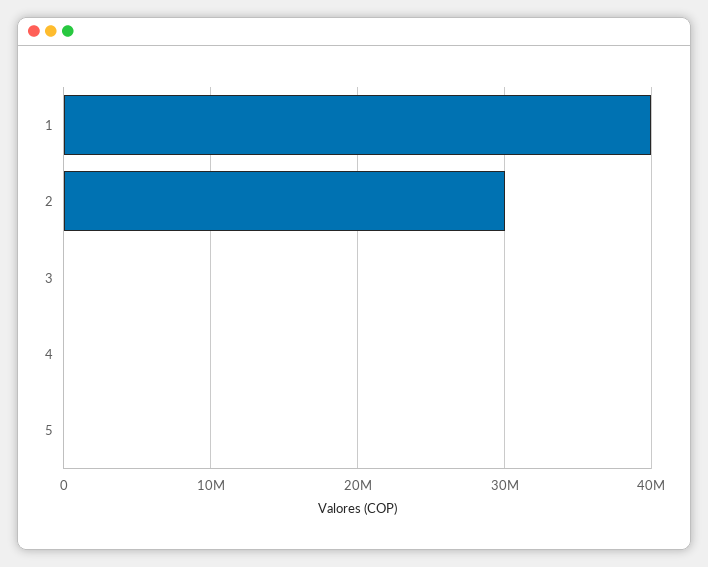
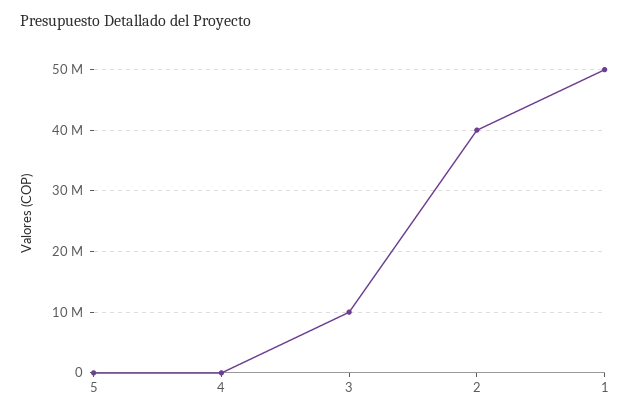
  {
-   "1": 40000000,
+   "1": 50000000,
-   "2": 30000000,
+   "2": 40000000,
-   "3": 0,
+   "3": 10000000,
    "4": 0,
    "5": 0
  }

